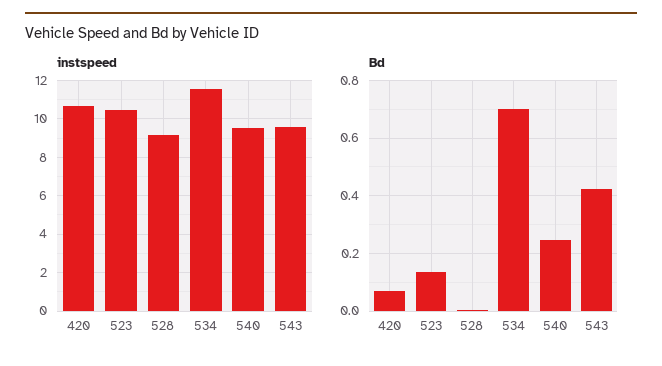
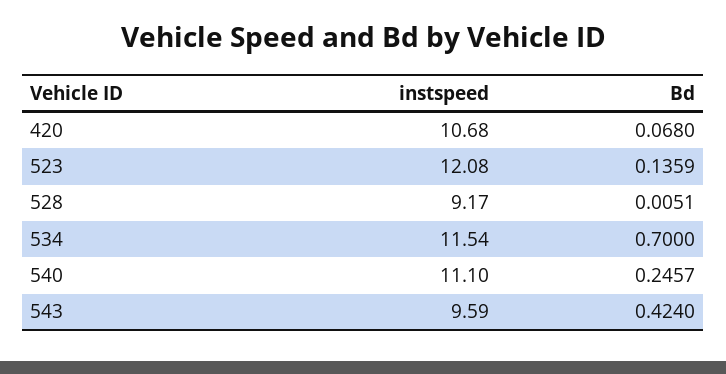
  {
    "instspeed": {
      "420": 10.68,
-     "523": 10.5,
+     "523": 12.08,
      "528": 9.17,
      "534": 11.54,
-     "540": 9.5,
+     "540": 11.1,
      "543": 9.59
    },
    "Bd": {
      "420": 0.068,
      "523": 0.1359,
      "528": 0.0051,
      "534": 0.7,
      "540": 0.2457,
      "543": 0.424
    }
  }

